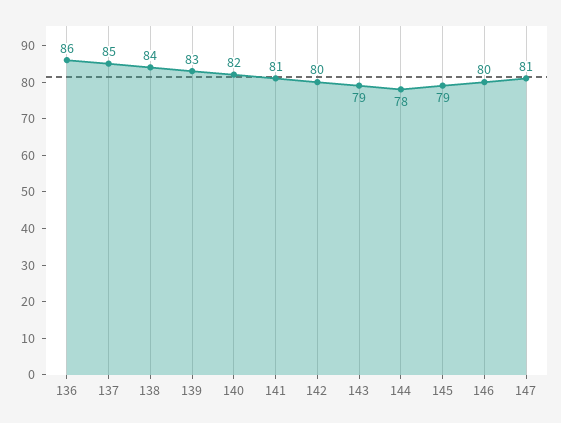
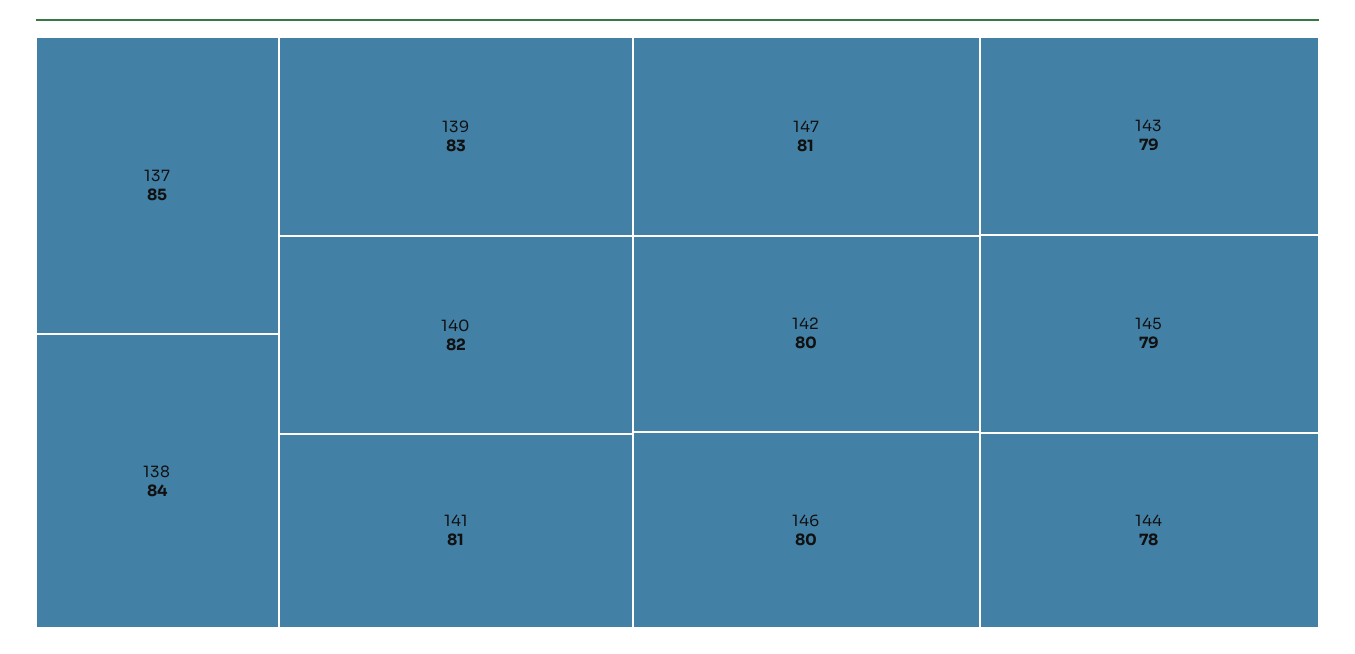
  {
-   "136": 86,
    "137": 85,
    "138": 84,
    "139": 83,
    "140": 82,
    "141": 81,
    "142": 80,
    "143": 79,
    "144": 78,
    "145": 79,
    "146": 80,
    "147": 81
  }

